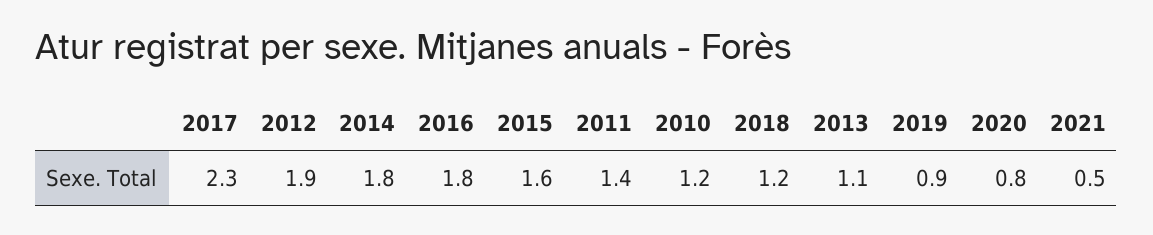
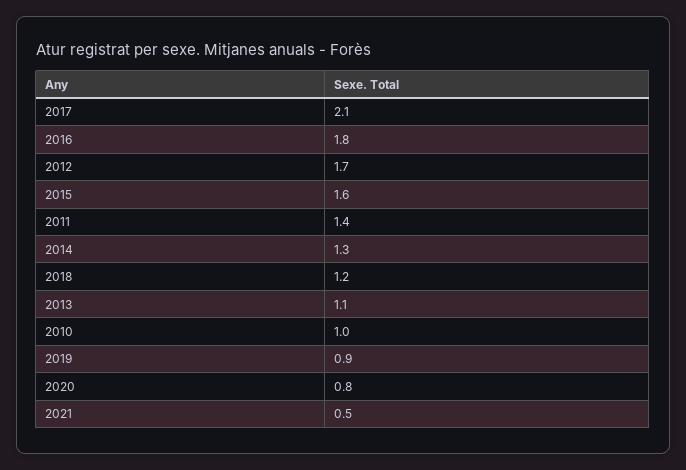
  {
-   "2017": 2.3,
+   "2017": 2.1,
-   "2012": 1.9,
+   "2012": 1.7,
-   "2014": 1.8,
+   "2014": 1.3,
    "2016": 1.8,
    "2015": 1.6,
    "2011": 1.4,
-   "2010": 1.2,
+   "2010": 1,
    "2018": 1.2,
    "2013": 1.1,
    "2019": 0.9,
    "2020": 0.8,
    "2021": 0.5
  }

